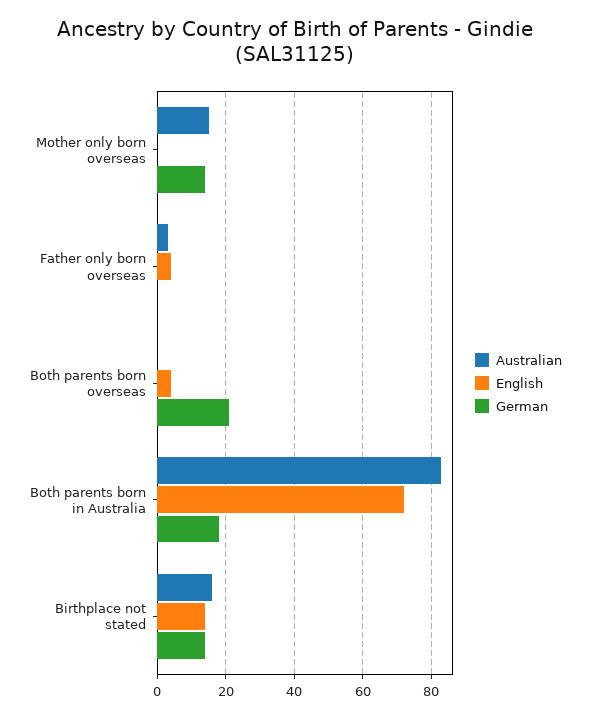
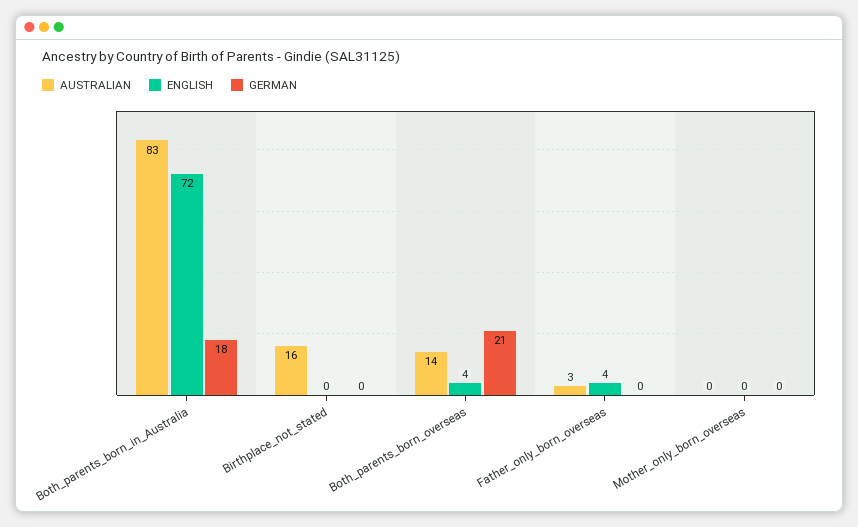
  {
    "Australian": {
-     "Mother only born overseas": 15,
+     "Mother only born overseas": 0,
      "Father only born overseas": 3,
-     "Both parents born overseas": 0,
+     "Both parents born overseas": 14,
      "Both parents born in Australia": 83,
      "Birthplace not stated": 16
    },
    "English": {
      "Mother only born overseas": 0,
      "Father only born overseas": 4,
      "Both parents born overseas": 4,
      "Both parents born in Australia": 72,
-     "Birthplace not stated": 15
+     "Birthplace not stated": 0
    },
    "German": {
-     "Mother only born overseas": 15,
+     "Mother only born overseas": 0,
      "Father only born overseas": 0,
      "Both parents born overseas": 21,
      "Both parents born in Australia": 18,
-     "Birthplace not stated": 15
+     "Birthplace not stated": 0
    }
  }

